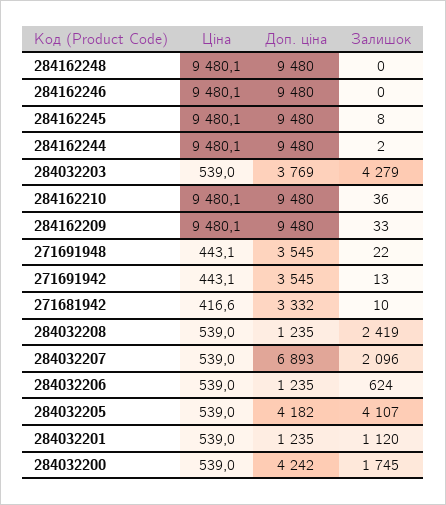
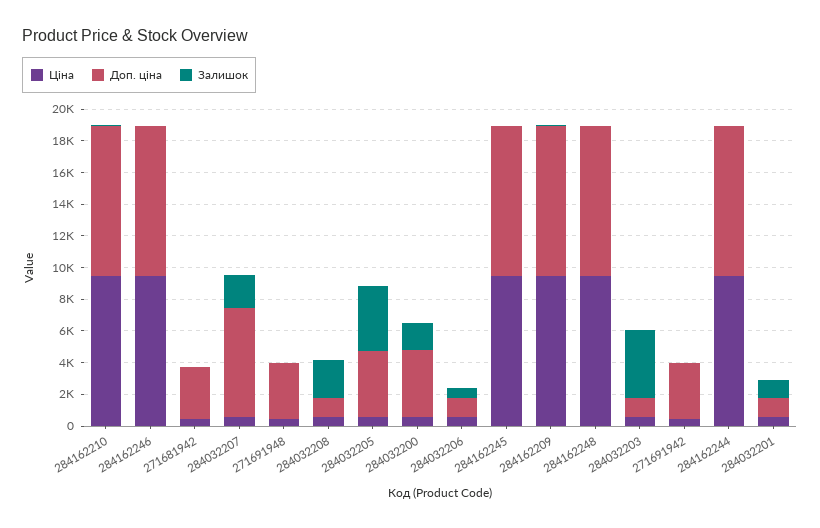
  {
    "Ціна": {
      "284162248": 9480.1,
      "284162246": 9480.1,
      "284162245": 9480.1,
      "284162244": 9480.1,
      "284032203": 539,
      "284162210": 9480.1,
      "284162209": 9480.1,
      "271691948": 443.1,
      "271691942": 443.1,
      "271681942": 416.6,
      "284032208": 539,
      "284032207": 539,
      "284032206": 539,
      "284032205": 539,
      "284032201": 539,
      "284032200": 539
    },
    "Доп. ціна": {
      "284162248": 9480,
      "284162246": 9480,
      "284162245": 9480,
      "284162244": 9480,
-     "284032203": 3769,
+     "284032203": 1000,
      "284162210": 9480,
      "284162209": 9480,
      "271691948": 3545,
      "271691942": 3545,
      "271681942": 3332,
      "284032208": 1235,
      "284032207": 6893,
      "284032206": 1235,
      "284032205": 4182,
      "284032201": 1235,
      "284032200": 4242
    },
    "Залишок": {
      "284162248": 0,
      "284162246": 0,
      "284162245": 8,
      "284162244": 2,
      "284032203": 4279,
      "284162210": 36,
      "284162209": 33,
      "271691948": 22,
      "271691942": 13,
      "271681942": 10,
      "284032208": 2419,
      "284032207": 2096,
      "284032206": 624,
      "284032205": 4107,
      "284032201": 1120,
      "284032200": 1745
    }
  }

